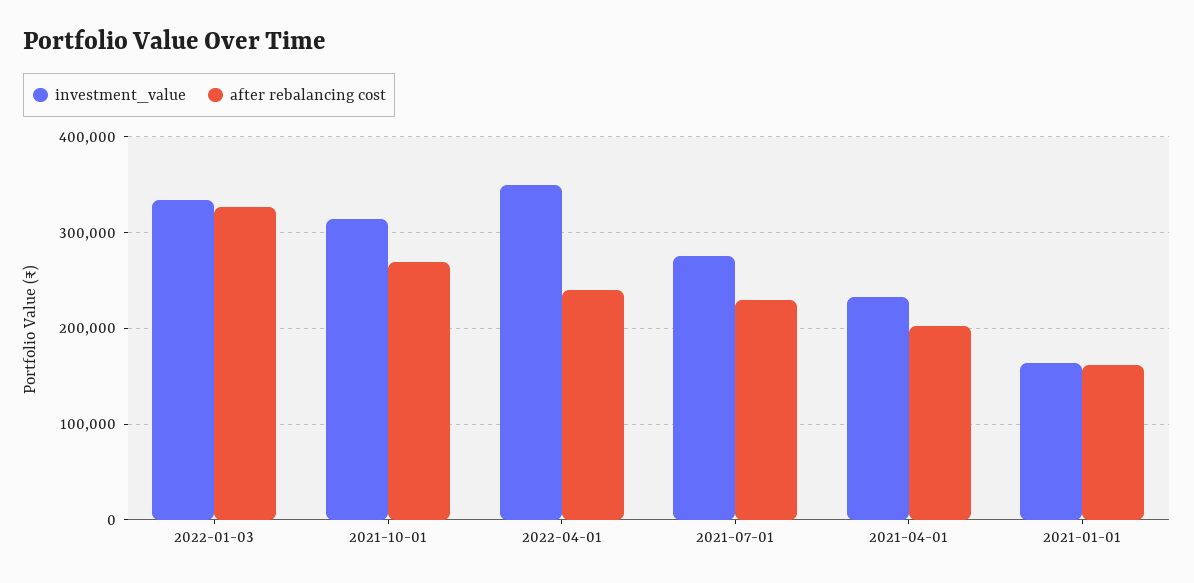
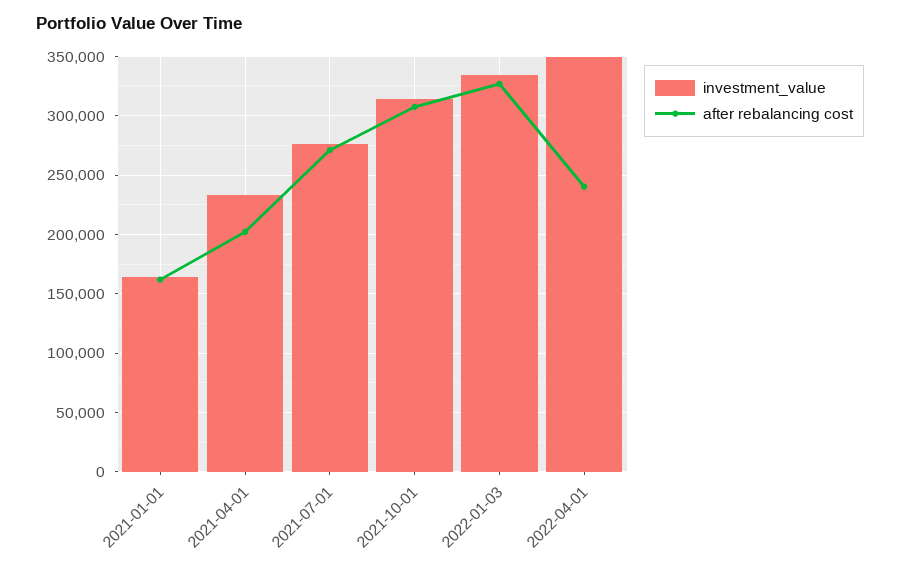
  {
    "investment_value": {
      "2022-01-03": 330000,
      "2021-10-01": 310000,
      "2022-04-01": 350000,
      "2021-07-01": 280000,
      "2021-04-01": 230000,
      "2021-01-01": 160000
    },
    "after rebalancing cost": {
      "2022-01-03": 330000,
-     "2021-10-01": 270000,
+     "2021-10-01": 310000,
      "2022-04-01": 240000,
-     "2021-07-01": 230000,
+     "2021-07-01": 270000,
      "2021-04-01": 200000,
      "2021-01-01": 160000
    }
  }

